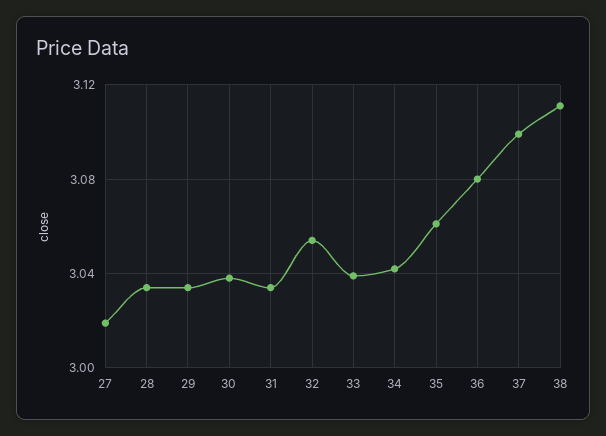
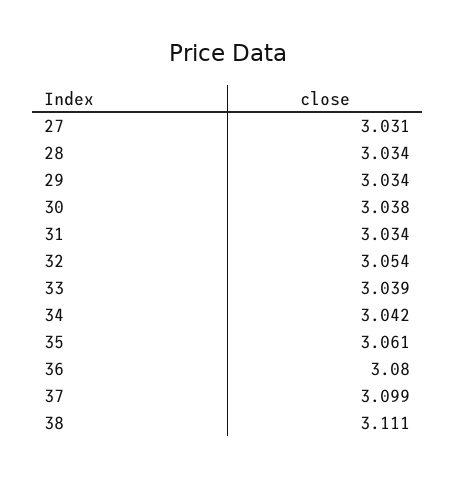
  {
-   "27": 3.02,
+   "27": 3.031,
    "28": 3.034,
    "29": 3.034,
    "30": 3.038,
    "31": 3.034,
    "32": 3.054,
    "33": 3.039,
    "34": 3.042,
    "35": 3.061,
    "36": 3.08,
    "37": 3.099,
    "38": 3.111
  }

